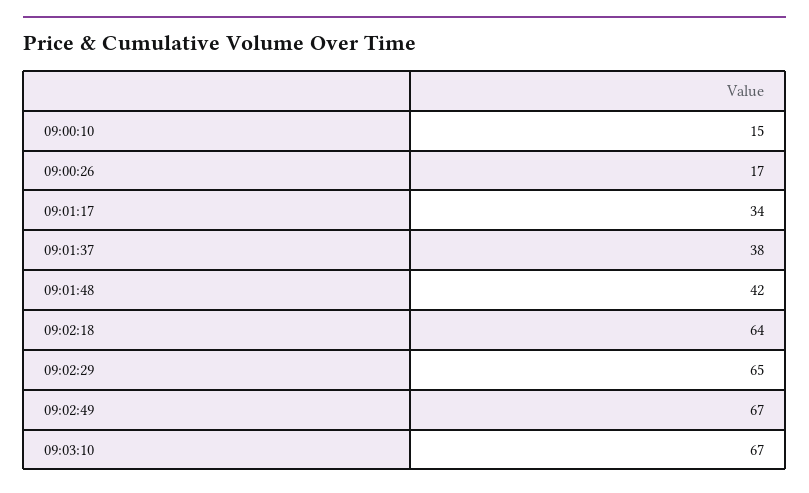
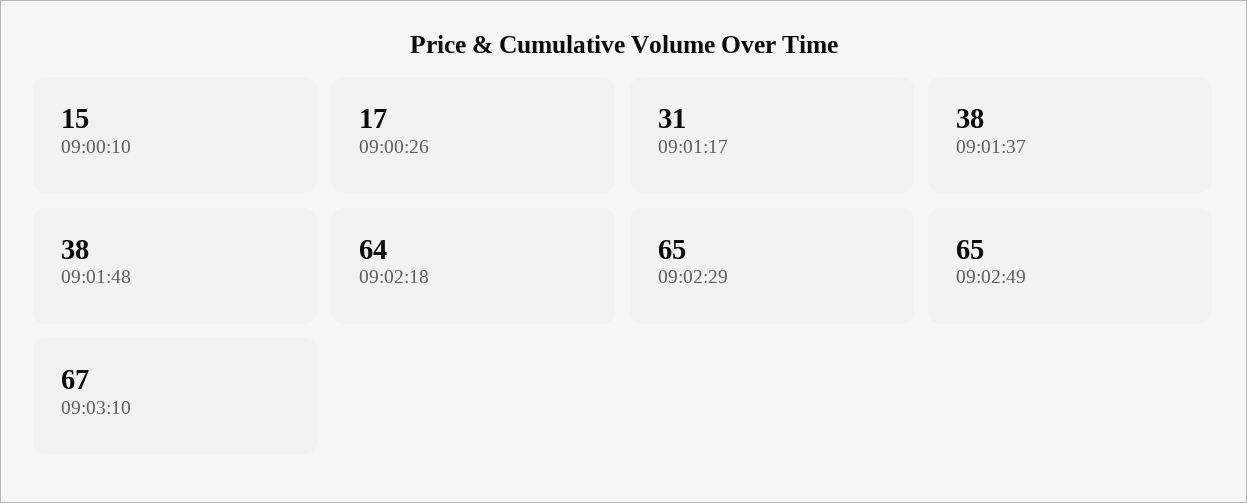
  {
    "09:00:10": 15,
    "09:00:26": 17,
-   "09:01:17": 34,
+   "09:01:17": 31,
    "09:01:37": 38,
-   "09:01:48": 42,
+   "09:01:48": 38,
    "09:02:18": 64,
    "09:02:29": 65,
-   "09:02:49": 67,
+   "09:02:49": 65,
    "09:03:10": 67
  }

